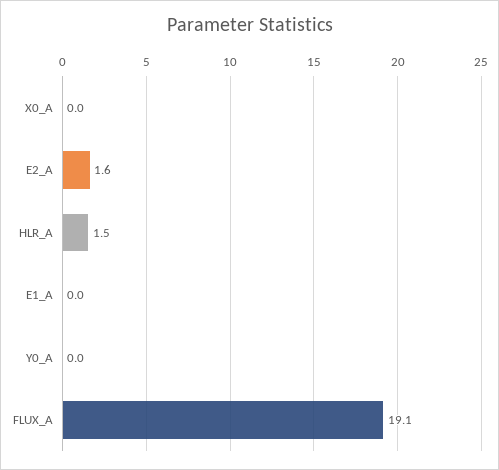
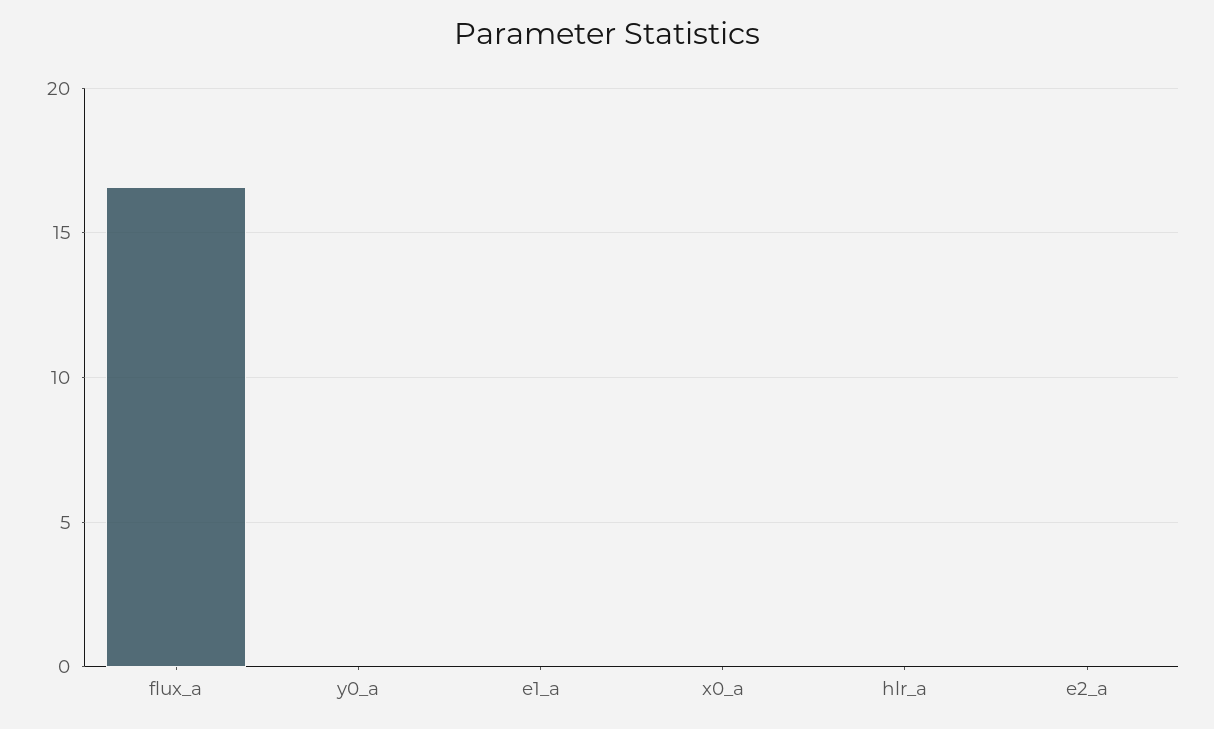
  {
    "X0_A": 0,
-   "E2_A": 1.6,
+   "E2_A": 0,
-   "HLR_A": 1.5,
+   "HLR_A": 0,
    "E1_A": 0,
    "Y0_A": 0,
-   "FLUX_A": 19.1
+   "FLUX_A": 16.5
  }

